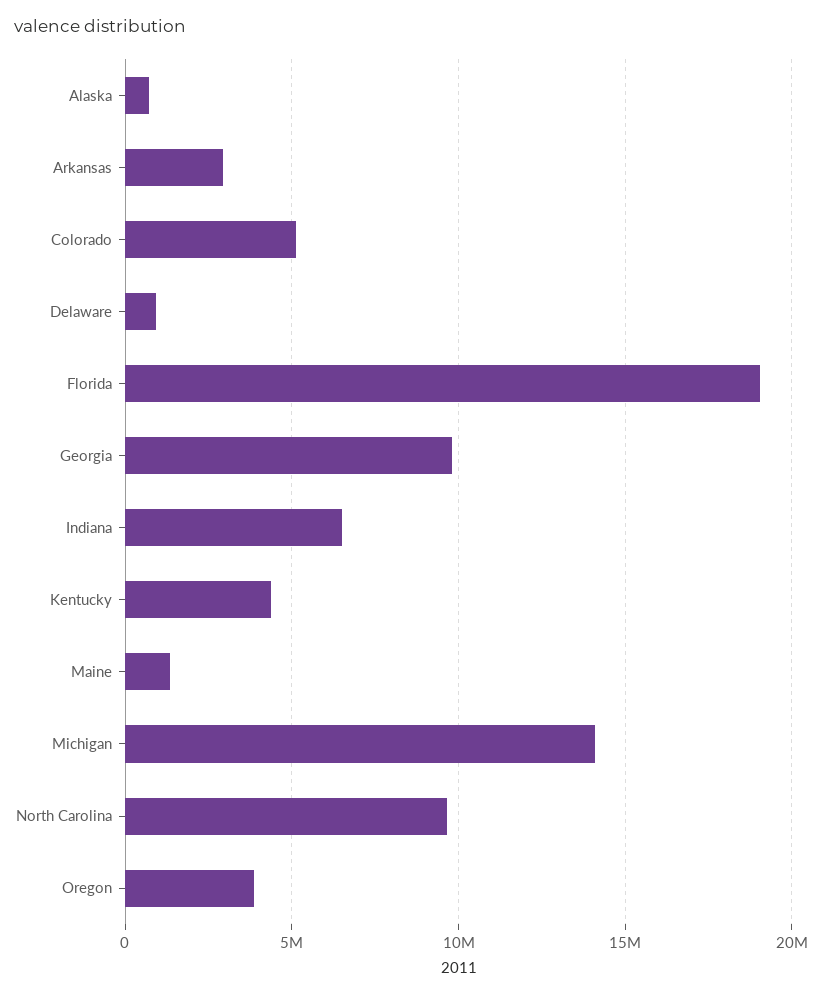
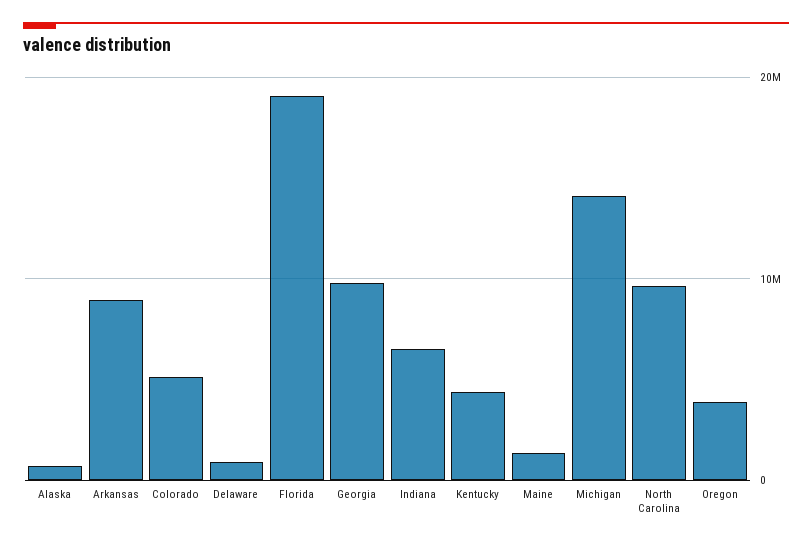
  {
    "Alaska": 500000,
-   "Arkansas": 3000000,
+   "Arkansas": 9000000,
    "Colorado": 5000000,
    "Delaware": 1000000,
    "Florida": 19000000,
    "Georgia": 10000000,
    "Indiana": 6500000,
    "Kentucky": 4500000,
    "Maine": 1500000,
    "Michigan": 14000000,
    "North Carolina": 9500000,
    "Oregon": 4000000
  }

